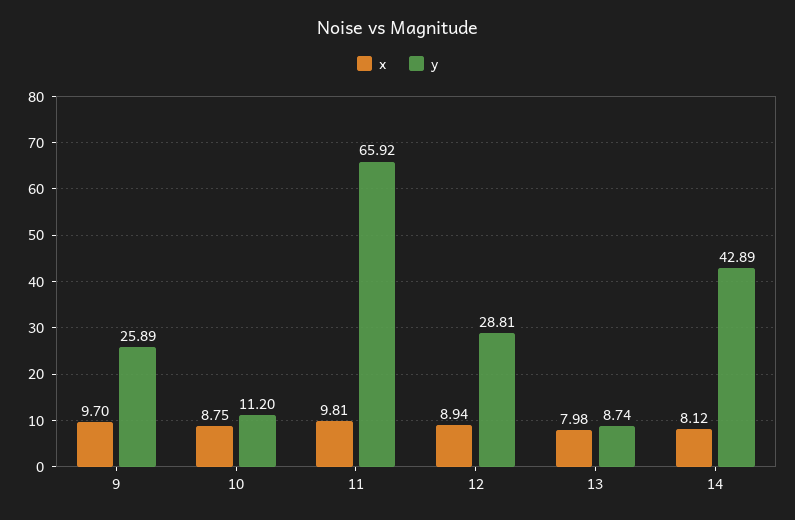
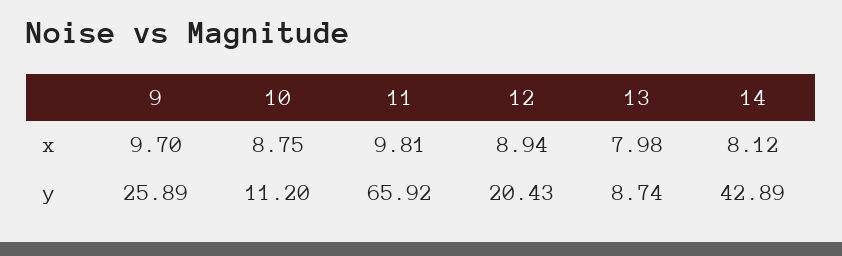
  {
    "x": {
      "9": 9.7,
      "10": 8.75,
      "11": 9.81,
      "12": 8.94,
      "13": 7.98,
      "14": 8.12
    },
    "y": {
      "9": 25.89,
      "10": 11.2,
      "11": 65.92,
-     "12": 28.81,
+     "12": 20.43,
      "13": 8.74,
      "14": 42.89
    }
  }

